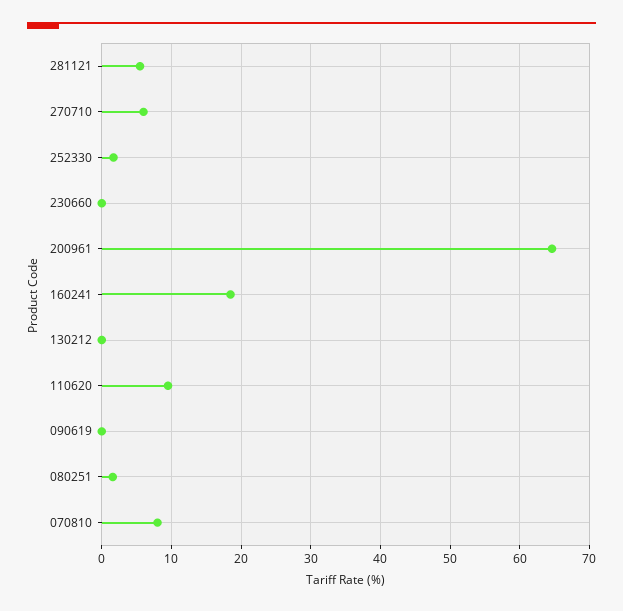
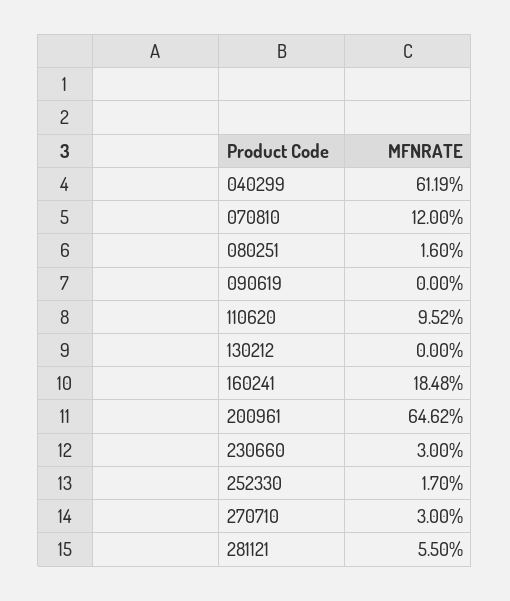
  {
    "281121": 5.5,
-   "270710": 6,
+   "270710": 3,
    "252330": 1.7,
-   "230660": 0,
+   "230660": 3,
    "200961": 64.62,
    "160241": 18.48,
    "130212": 0,
    "110620": 9.52,
    "090619": 0,
    "080251": 1.6,
-   "070810": 8
+   "070810": 12,
+   "040299": 61.19
  }

